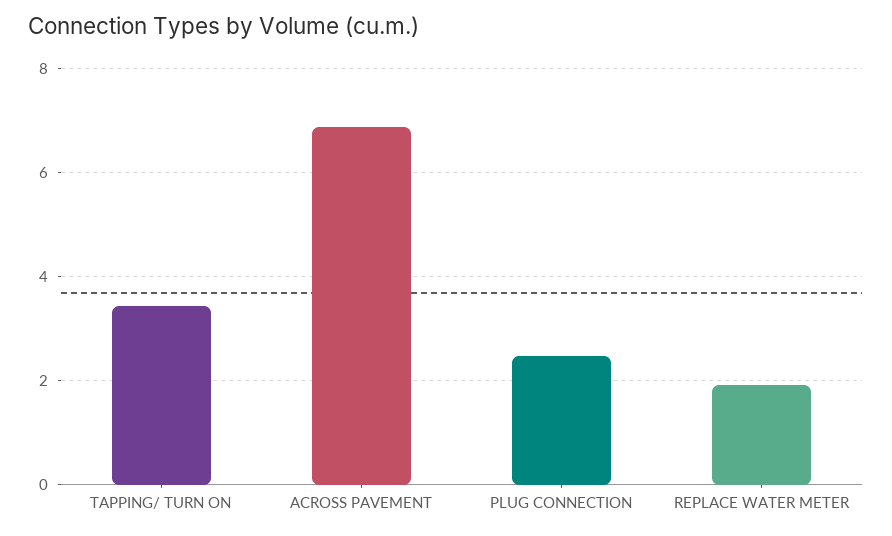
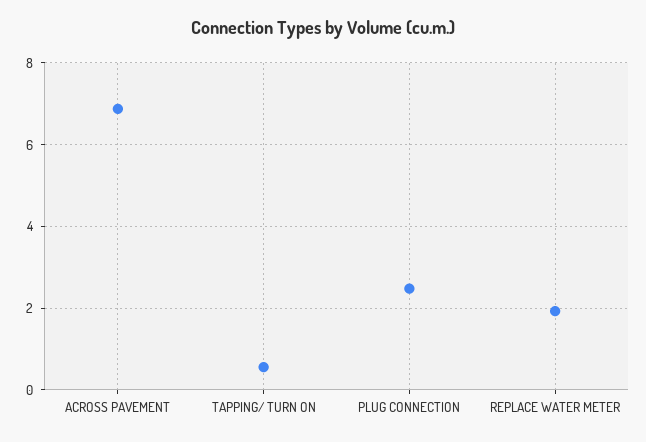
  {
-   "TAPPING/ TURN ON": 3.4,
+   "TAPPING/ TURN ON": 0.6,
    "ACROSS PAVEMENT": 6.8,
    "PLUG CONNECTION": 2.4,
    "REPLACE WATER METER": 2
  }

